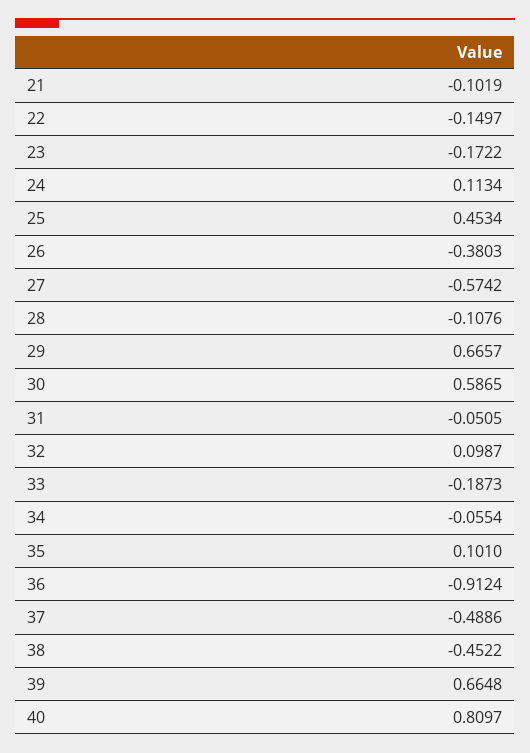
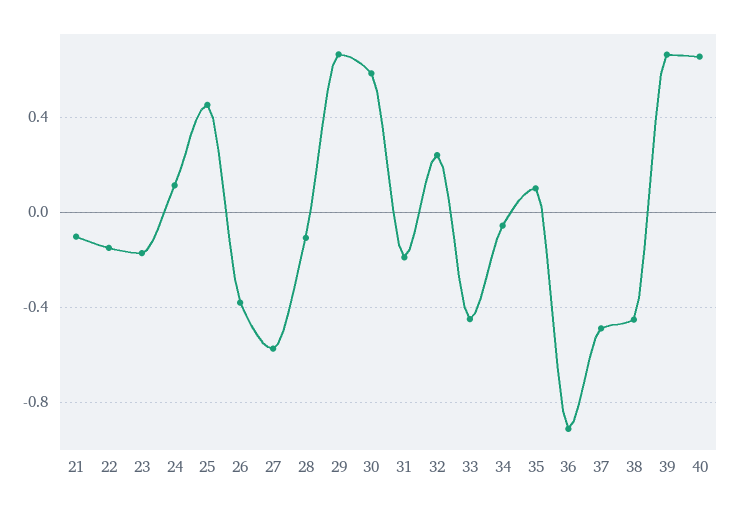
  {
    "21": -0.1019,
    "22": -0.1497,
    "23": -0.1722,
    "24": 0.1134,
    "25": 0.4534,
    "26": -0.3803,
    "27": -0.5742,
    "28": -0.1076,
    "29": 0.6657,
    "30": 0.5865,
-   "31": -0.0505,
+   "31": -0.2,
-   "32": 0.0987,
+   "32": 0.25,
-   "33": -0.1873,
+   "33": -0.45,
    "34": -0.0554,
    "35": 0.101,
    "36": -0.9124,
    "37": -0.4886,
    "38": -0.4522,
    "39": 0.6648,
-   "40": 0.8097
+   "40": 0.65
  }

